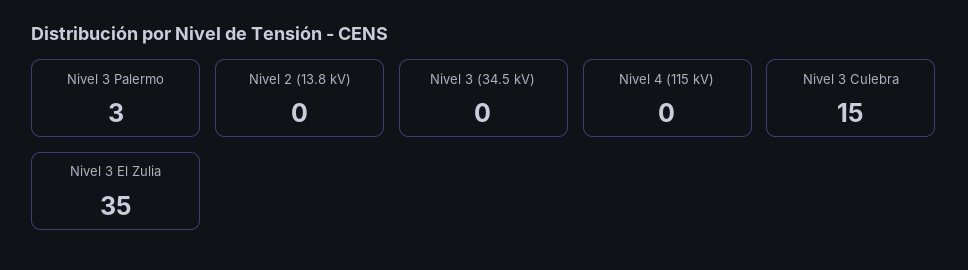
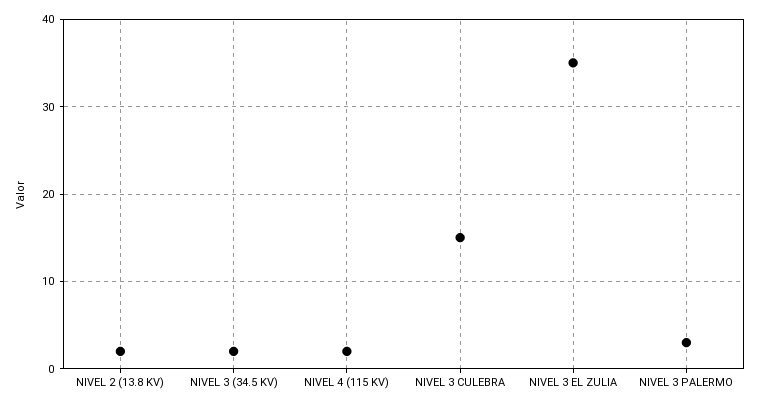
  {
    "Nivel 3 Palermo": 3,
-   "Nivel 2 (13.8 kV)": 0,
+   "Nivel 2 (13.8 kV)": 2,
-   "Nivel 3 (34.5 kV)": 0,
+   "Nivel 3 (34.5 kV)": 2,
-   "Nivel 4 (115 kV)": 0,
+   "Nivel 4 (115 kV)": 2,
    "Nivel 3 Culebra": 15,
    "Nivel 3 El Zulia": 35
  }

